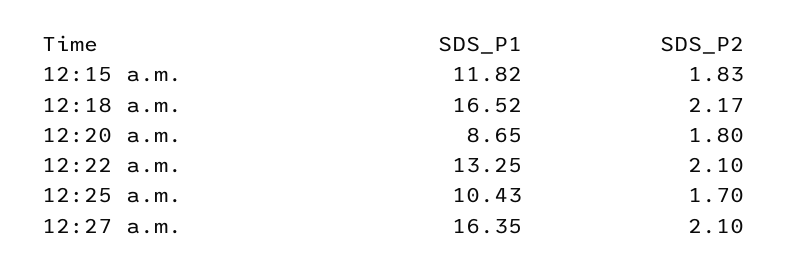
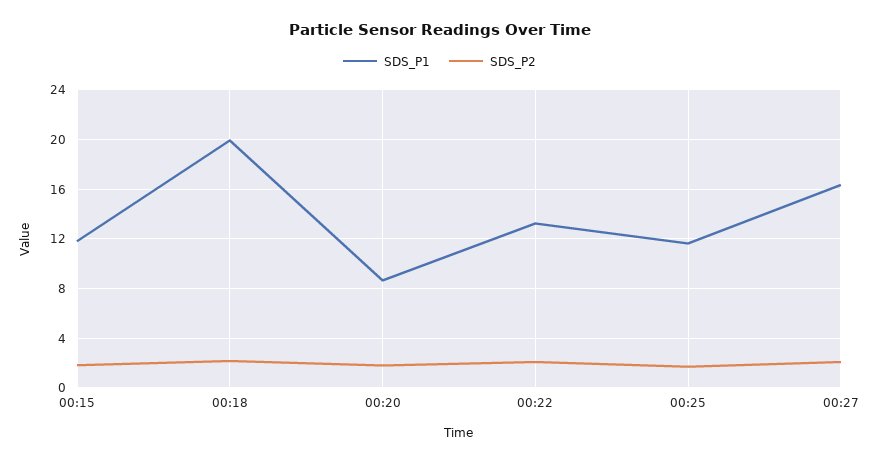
  {
    "SDS_P1": {
      "12:15 a.m.": 11.82,
-     "12:18 a.m.": 16.52,
+     "12:18 a.m.": 20,
      "12:20 a.m.": 8.65,
      "12:22 a.m.": 13.25,
-     "12:25 a.m.": 10.43,
+     "12:25 a.m.": 11.5,
      "12:27 a.m.": 16.35
    },
    "SDS_P2": {
      "12:15 a.m.": 1.83,
      "12:18 a.m.": 2.17,
      "12:20 a.m.": 1.8,
      "12:22 a.m.": 2.1,
      "12:25 a.m.": 1.7,
      "12:27 a.m.": 2.1
    }
  }

